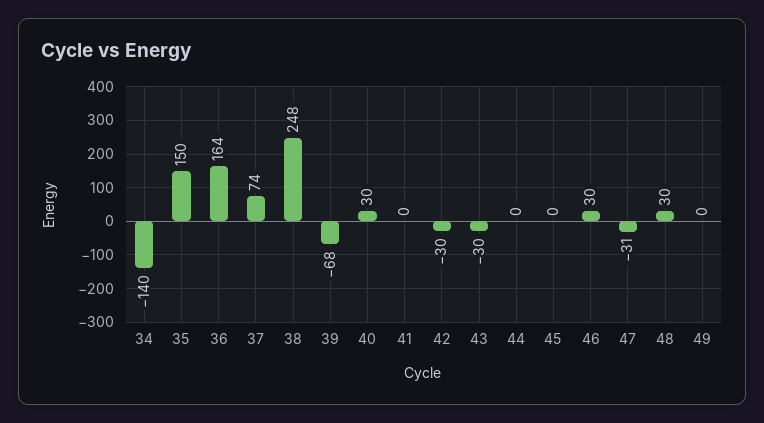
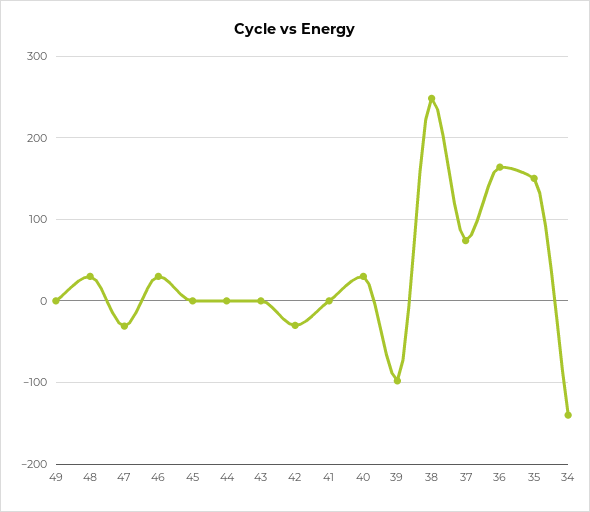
  {
    "34": -140,
    "35": 150,
    "36": 164,
    "37": 74,
    "38": 248,
-   "39": -68,
+   "39": -100,
    "40": 30,
    "41": 0,
    "42": -30,
-   "43": -30,
+   "43": 0,
    "44": 0,
    "45": 0,
    "46": 30,
    "47": -31,
    "48": 30,
    "49": 0
  }

